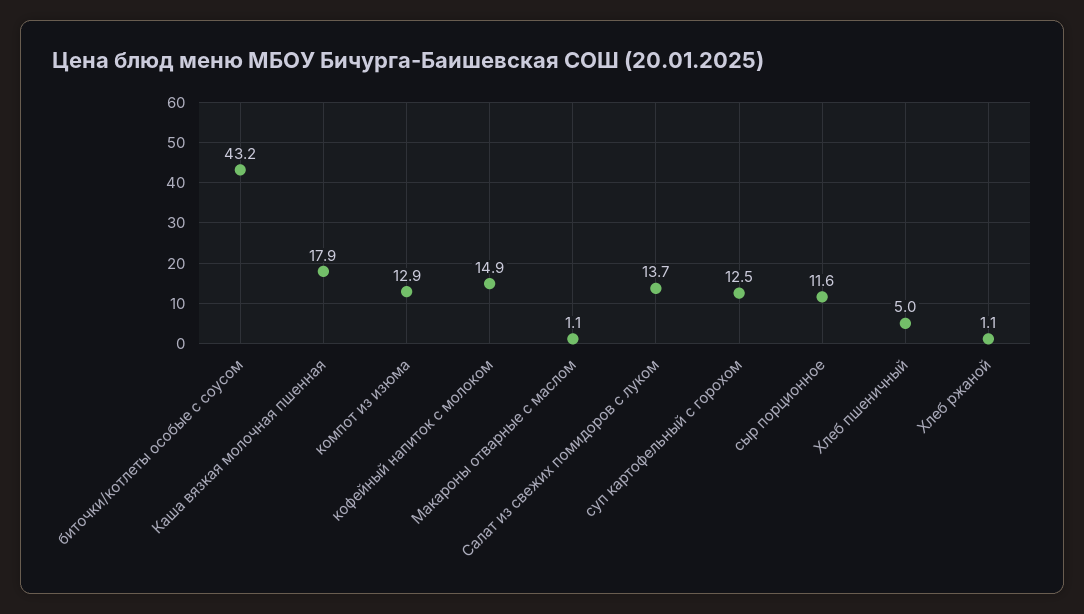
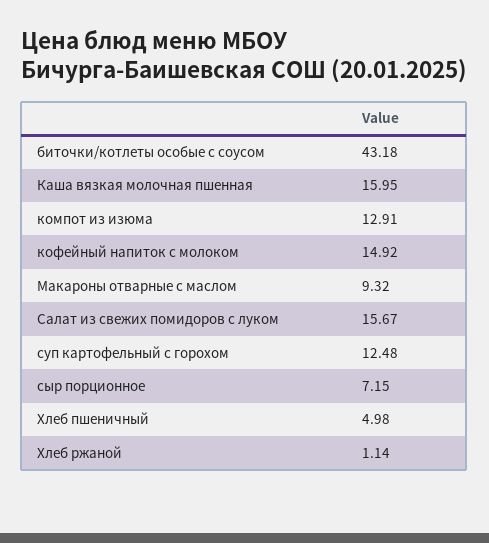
  {
    "биточки/котлеты особые с соусом": 43.18,
-   "Каша вязкая молочная пшенная": 17.9,
+   "Каша вязкая молочная пшенная": 15.95,
    "компот из изюма": 12.91,
    "кофейный напиток с молоком": 14.92,
-   "Макароны отварные с маслом": 1.1,
+   "Макароны отварные с маслом": 9.32,
-   "Салат из свежих помидоров с луком": 13.7,
+   "Салат из свежих помидоров с луком": 15.67,
    "суп картофельный с горохом": 12.48,
-   "сыр порционное": 11.6,
+   "сыр порционное": 7.15,
    "Хлеб пшеничный": 4.98,
    "Хлеб ржаной": 1.14
  }

